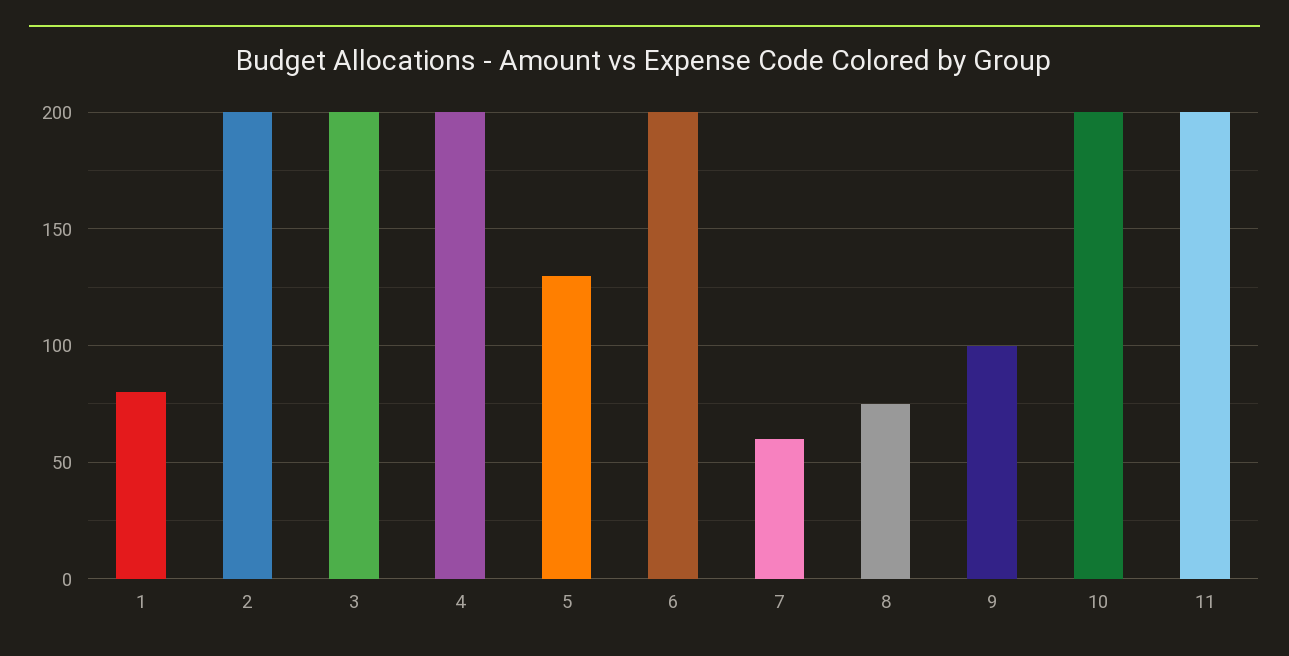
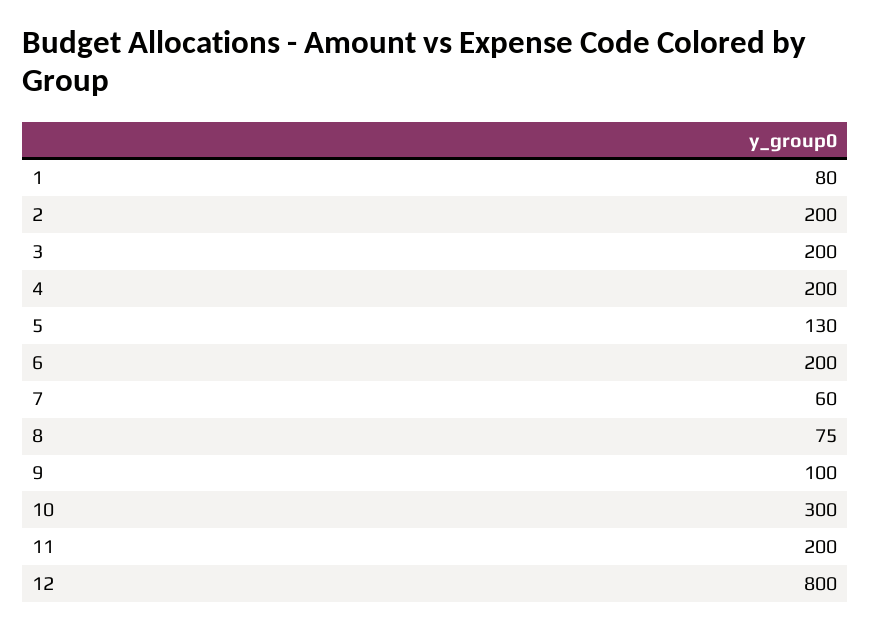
  {
    "1": 80,
    "2": 200,
    "3": 200,
    "4": 200,
    "5": 130,
    "6": 200,
    "7": 60,
    "8": 75,
    "9": 100,
-   "10": 200,
+   "10": 300,
-   "11": 200
+   "11": 200,
+   "12": 800
  }

